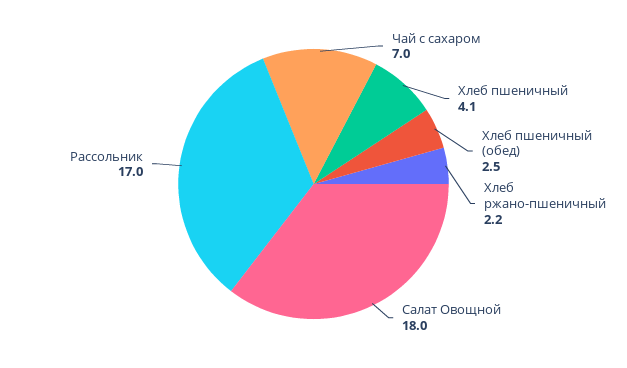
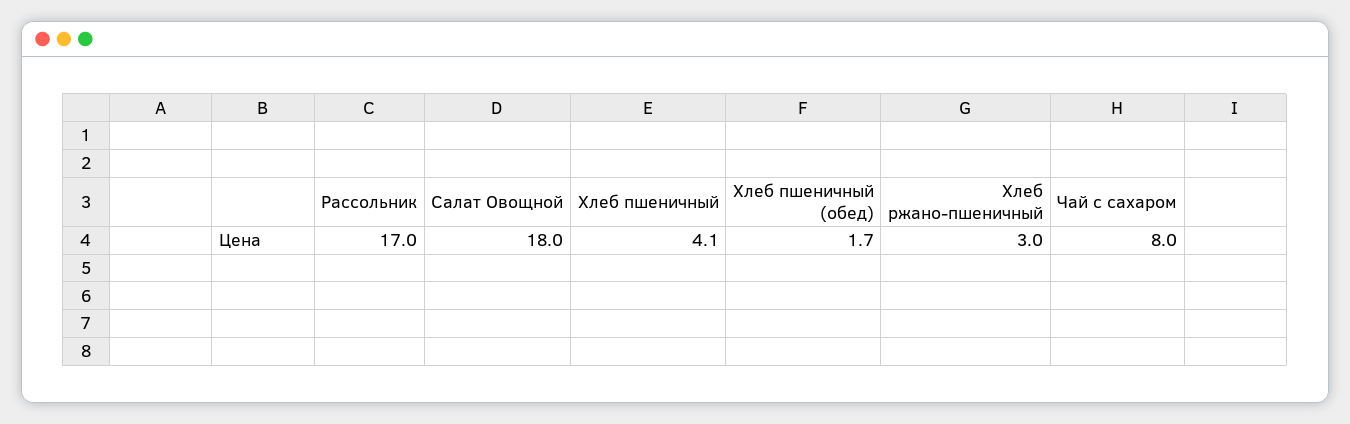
  {
-   "Чай с сахаром": 7,
+   "Чай с сахаром": 8,
    "Хлеб пшеничный": 4.1,
-   "Хлеб пшеничный (обед)": 2.5,
+   "Хлеб пшеничный (обед)": 1.7,
-   "Хлеб ржано-пшеничный": 2.2,
+   "Хлеб ржано-пшеничный": 3,
    "Салат Овощной": 18,
    "Рассольник": 17
  }

